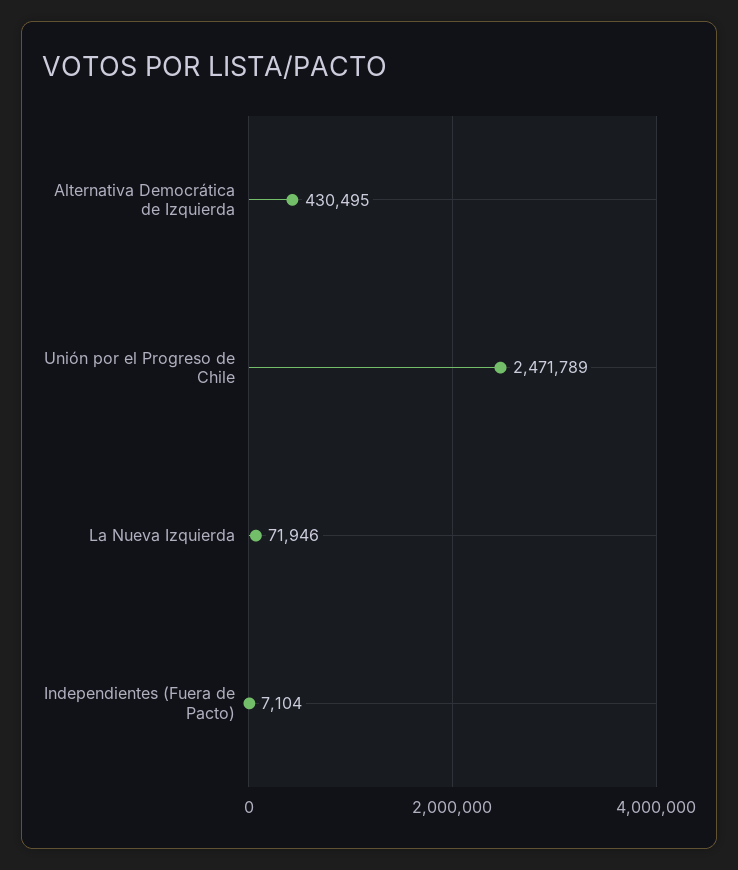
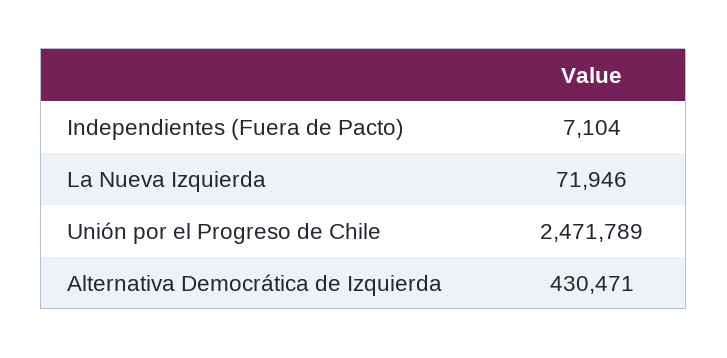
  {
-   "Alternativa Democrática de Izquierda": 430495,
+   "Alternativa Democrática de Izquierda": 430471,
    "Unión por el Progreso de Chile": 2471789,
    "La Nueva Izquierda": 71946,
    "Independientes (Fuera de Pacto)": 7104
  }

